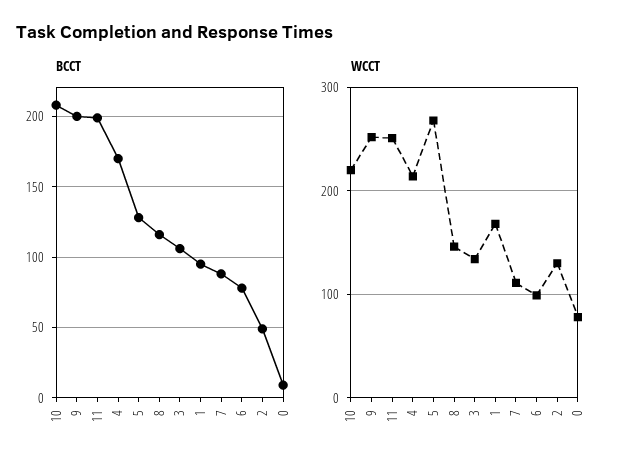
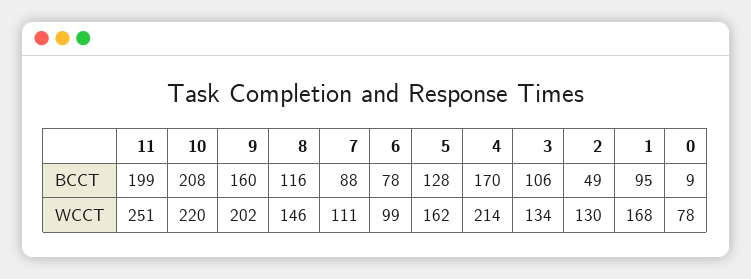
  {
    "BCCT": {
      "10": 208,
-     "9": 200,
+     "9": 160,
      "11": 199,
      "4": 170,
      "5": 128,
      "8": 116,
      "3": 106,
      "1": 95,
      "7": 88,
      "6": 78,
      "2": 49,
      "0": 9
    },
    "WCCT": {
      "10": 220,
-     "9": 250,
+     "9": 202,
      "11": 251,
      "4": 214,
-     "5": 270,
+     "5": 162,
      "8": 146,
      "3": 134,
      "1": 168,
      "7": 111,
      "6": 99,
      "2": 130,
      "0": 78
    }
  }

